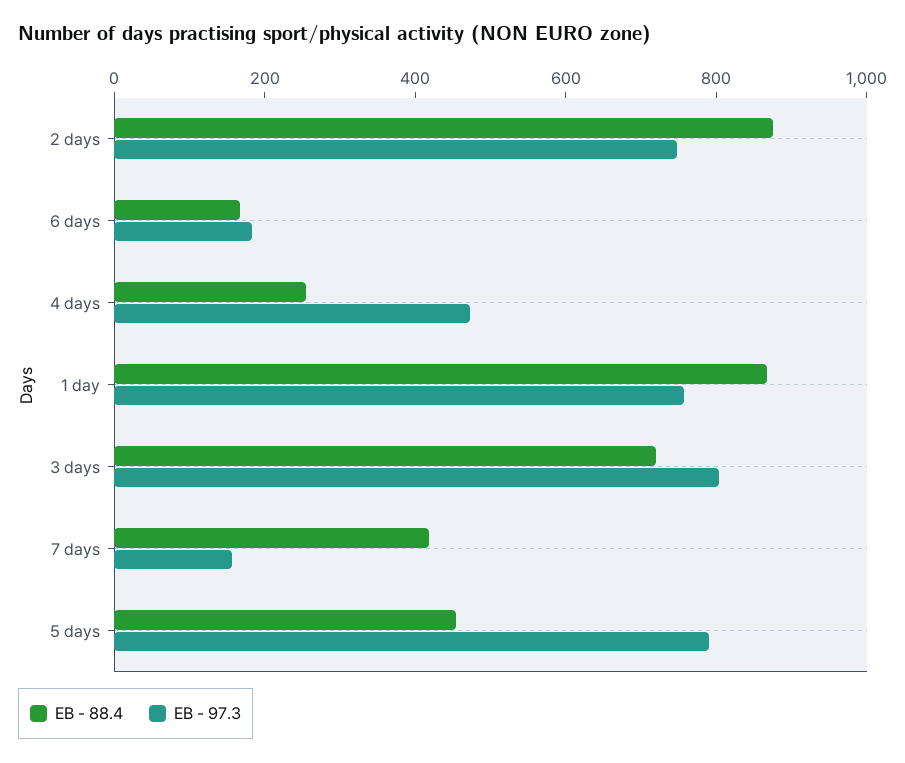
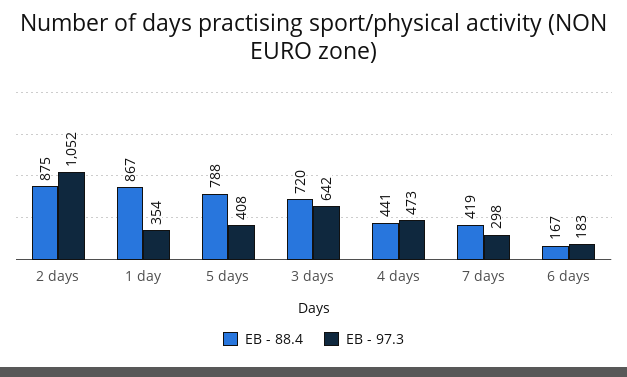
  {
    "EB - 88.4": {
      "2 days": 875,
      "6 days": 167,
-     "4 days": 250,
+     "4 days": 441,
      "1 day": 867,
      "3 days": 720,
      "7 days": 419,
-     "5 days": 450
+     "5 days": 788
    },
    "EB - 97.3": {
-     "2 days": 750,
+     "2 days": 1052,
      "6 days": 183,
      "4 days": 473,
-     "1 day": 750,
+     "1 day": 354,
-     "3 days": 800,
+     "3 days": 642,
-     "7 days": 150,
+     "7 days": 298,
-     "5 days": 800
+     "5 days": 408
    }
  }

